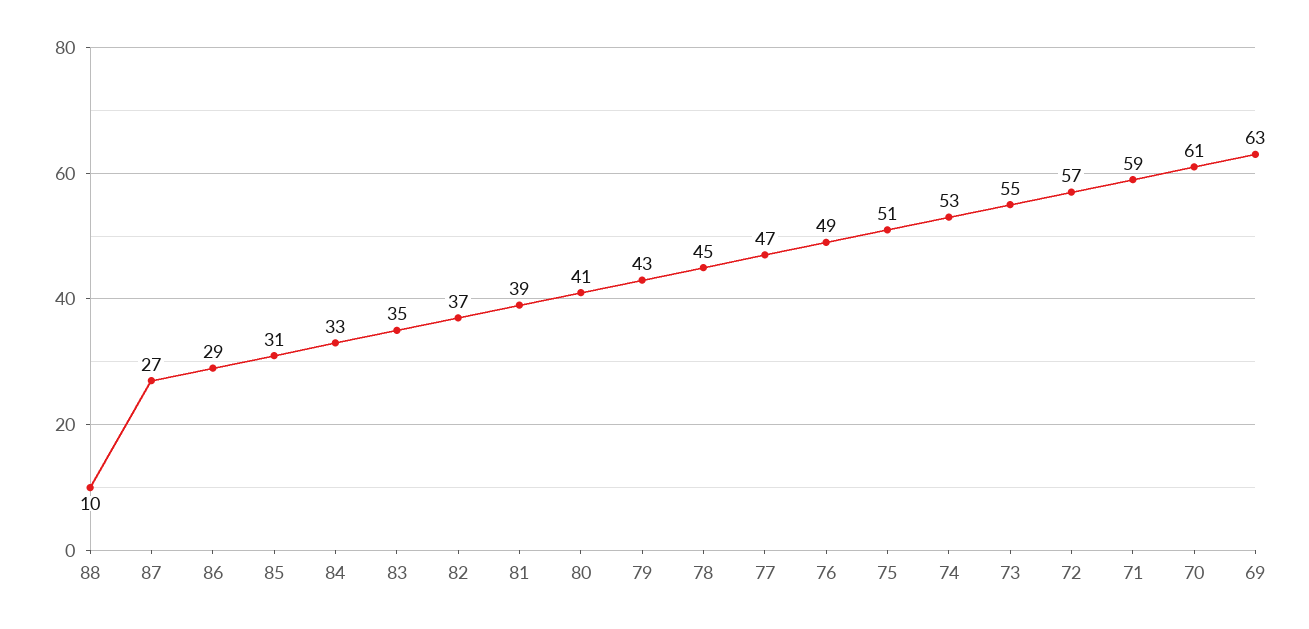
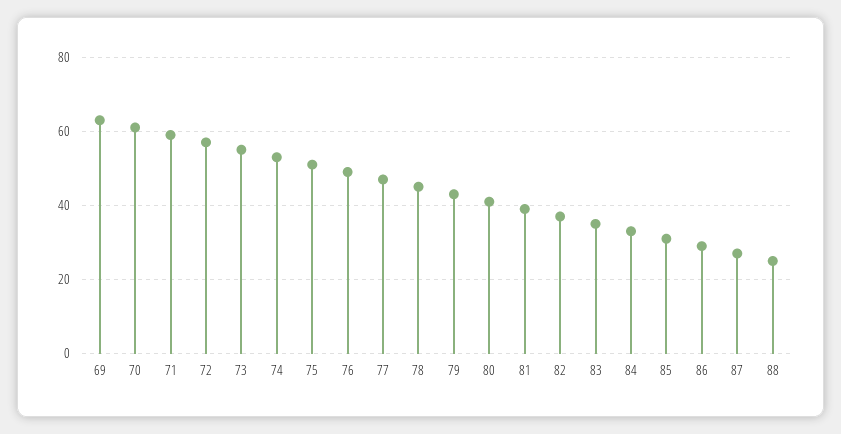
  {
-   "88": 10,
+   "88": 25,
    "87": 27,
    "86": 29,
    "85": 31,
    "84": 33,
    "83": 35,
    "82": 37,
    "81": 39,
    "80": 41,
    "79": 43,
    "78": 45,
    "77": 47,
    "76": 49,
    "75": 51,
    "74": 53,
    "73": 55,
    "72": 57,
    "71": 59,
    "70": 61,
    "69": 63
  }

